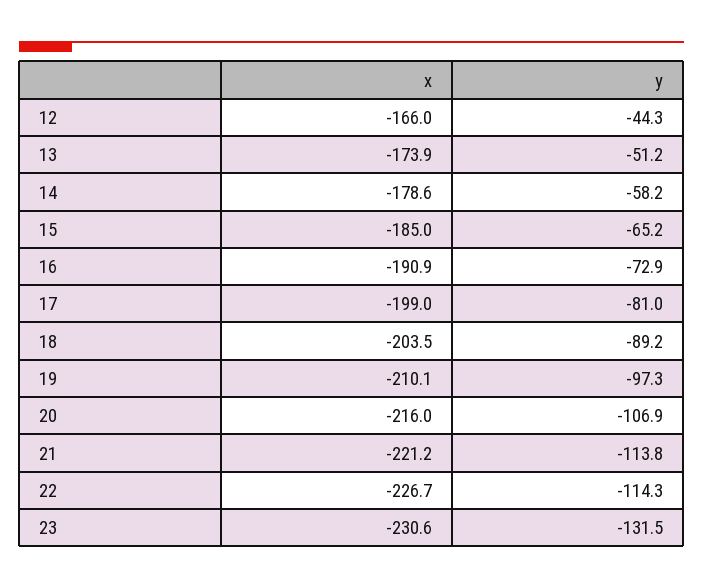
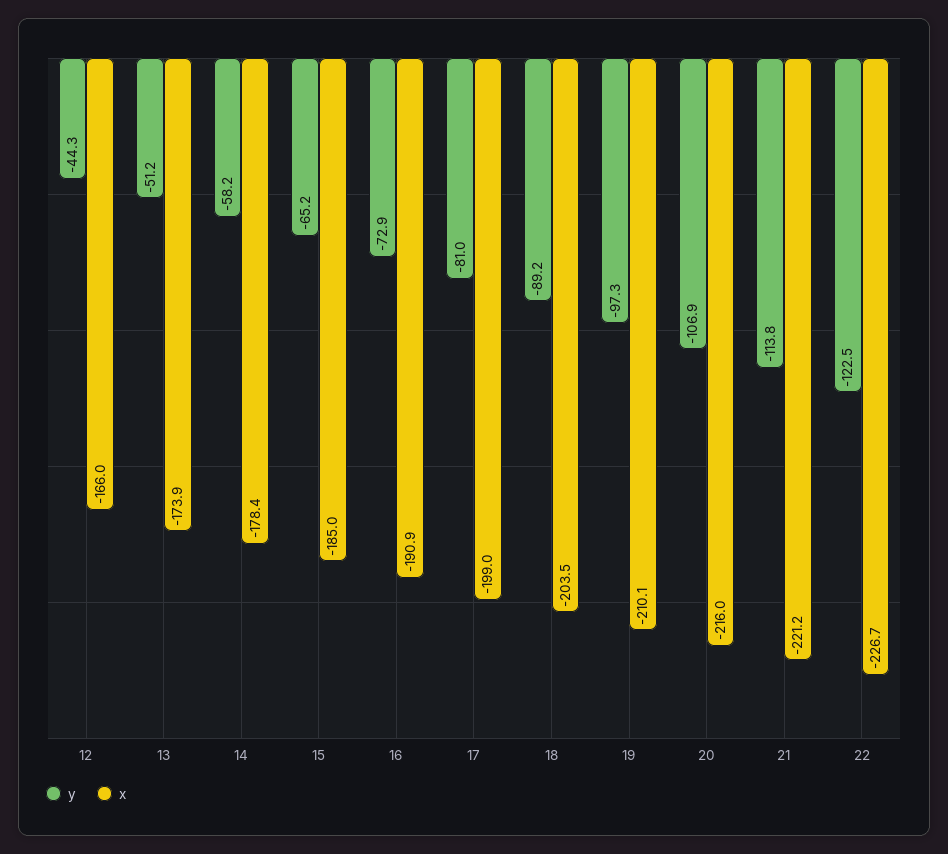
  {
    "x": {
      "12": -166,
      "13": -173.9,
-     "14": -178.6,
+     "14": -178.4,
      "15": -185,
      "16": -190.9,
      "17": -199,
      "18": -203.5,
      "19": -210.1,
      "20": -216,
      "21": -221.2,
-     "22": -226.7,
+     "22": -226.7
-     "23": -230.6
    },
    "y": {
      "12": -44.3,
      "13": -51.2,
      "14": -58.2,
      "15": -65.2,
      "16": -72.9,
      "17": -81,
      "18": -89.2,
      "19": -97.3,
      "20": -106.9,
      "21": -113.8,
-     "22": -114.3,
+     "22": -122.5
-     "23": -131.5
    }
  }

